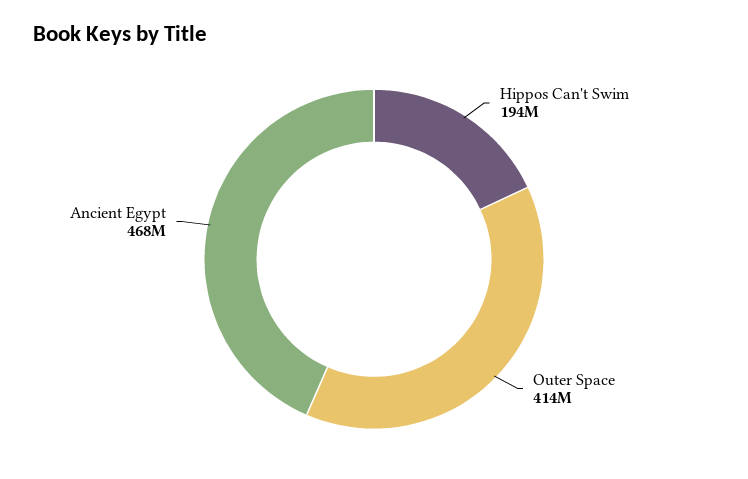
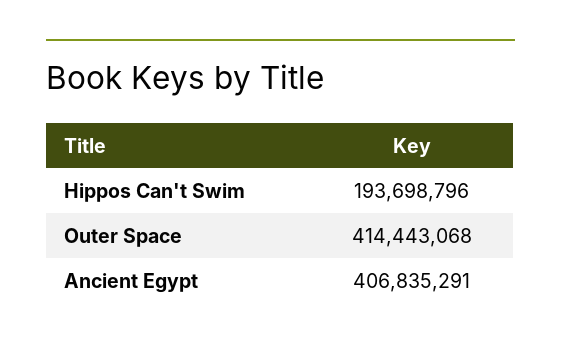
  {
    "Hippos Can't Swim": 193698796,
    "Outer Space": 414443068,
-   "Ancient Egypt": 468000000
+   "Ancient Egypt": 406835291
  }

